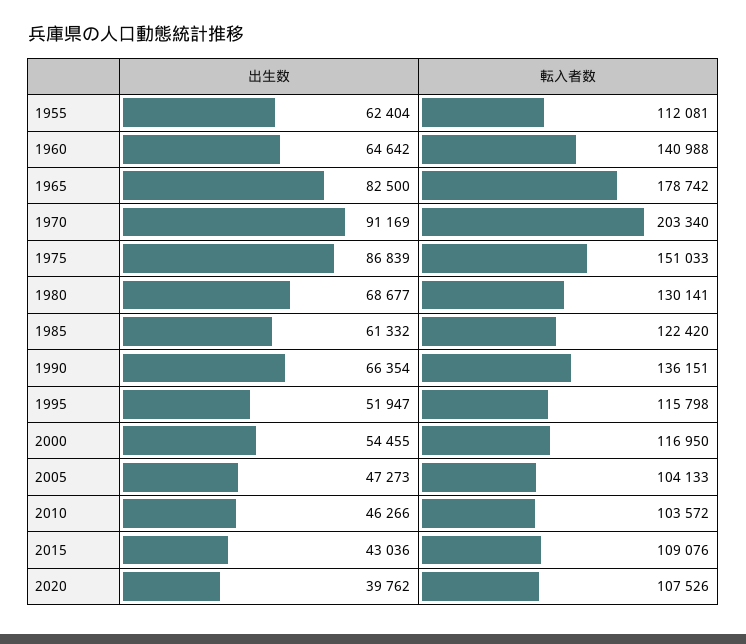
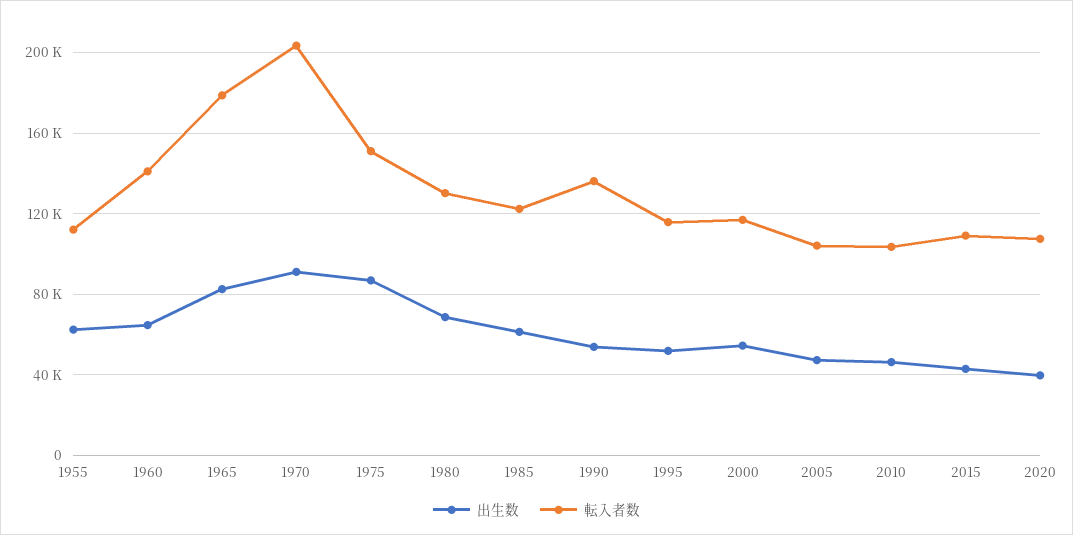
  {
    "出生数": {
      "1955": 62404,
      "1960": 64642,
      "1965": 82500,
      "1970": 91169,
      "1975": 86839,
      "1980": 68677,
      "1985": 61332,
-     "1990": 66354,
+     "1990": 55000,
      "1995": 51947,
      "2000": 54455,
      "2005": 47273,
      "2010": 46266,
      "2015": 43036,
      "2020": 39762
    },
    "転入者数": {
      "1955": 112081,
      "1960": 140988,
      "1965": 178742,
      "1970": 203340,
      "1975": 151033,
      "1980": 130141,
      "1985": 122420,
      "1990": 136151,
      "1995": 115798,
      "2000": 116950,
      "2005": 104133,
      "2010": 103572,
      "2015": 109076,
      "2020": 107526
    }
  }

